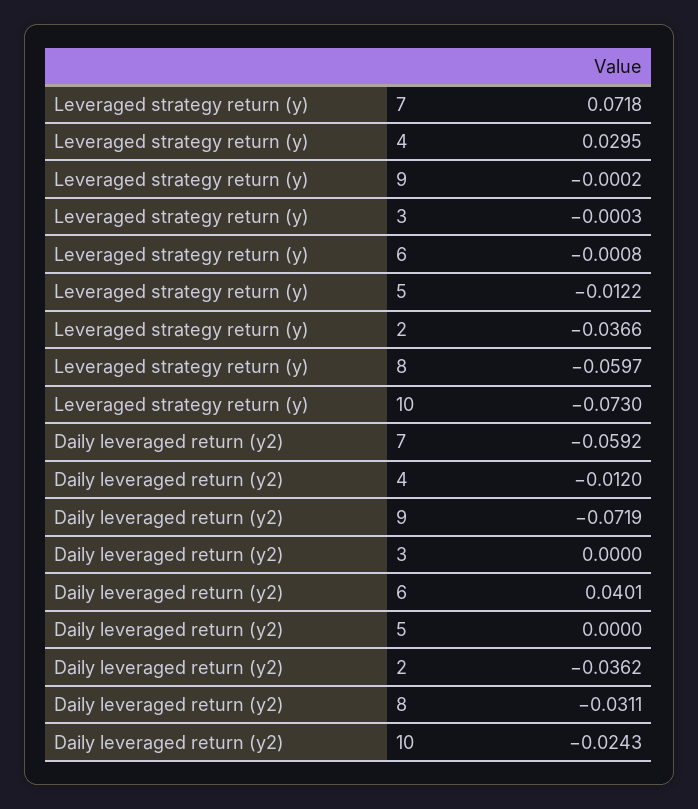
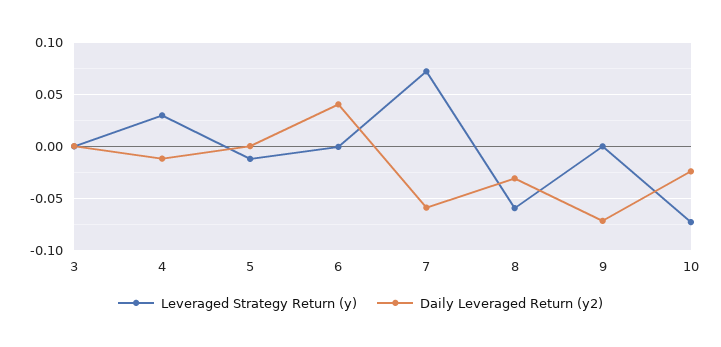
  {
    "Leveraged strategy return (y)": {
      "7": 0.0718,
      "4": 0.0295,
      "9": -0.0002,
      "3": -0.0003,
      "6": -0.0008,
      "5": -0.0122,
-     "2": -0.0366,
      "8": -0.0597,
      "10": -0.073
    },
    "Daily leveraged return (y2)": {
      "7": -0.0592,
      "4": -0.012,
      "9": -0.0719,
      "3": 0,
      "6": 0.0401,
      "5": 0,
-     "2": -0.0362,
      "8": -0.0311,
      "10": -0.0243
    }
  }

